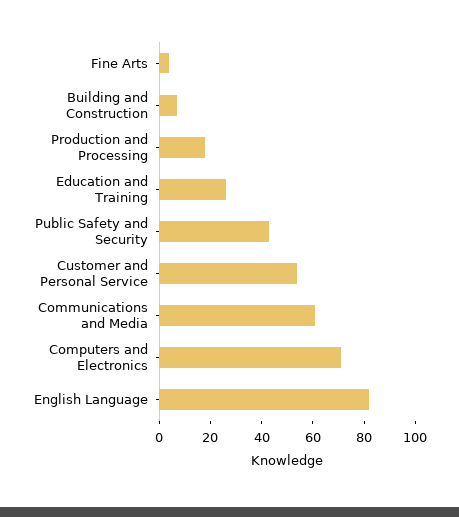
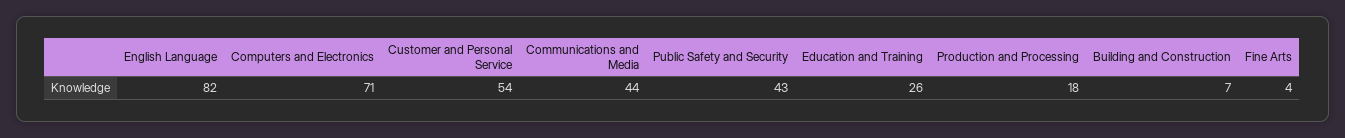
  {
    "Fine Arts": 4,
    "Building and Construction": 7,
    "Production and Processing": 18,
    "Education and Training": 26,
    "Public Safety and Security": 43,
    "Customer and Personal Service": 54,
-   "Communications and Media": 60,
+   "Communications and Media": 44,
    "Computers and Electronics": 71,
    "English Language": 82
  }

